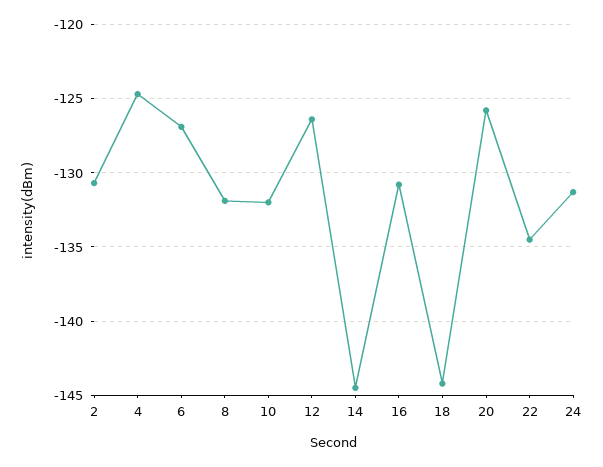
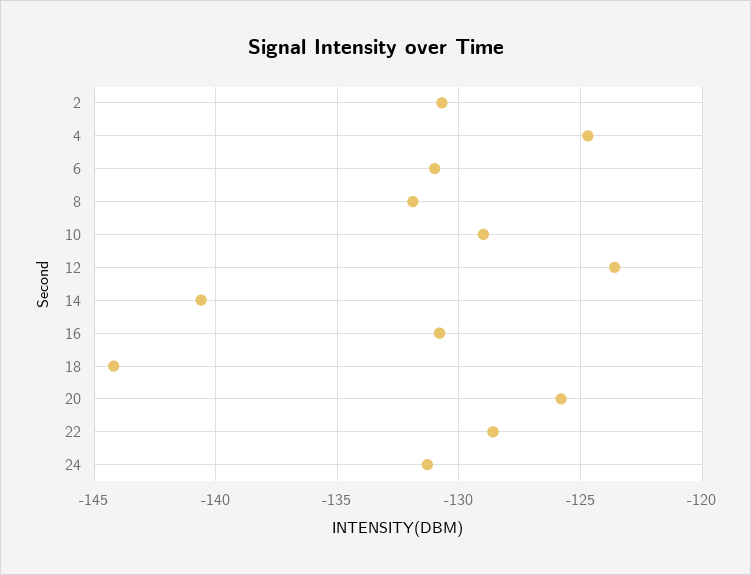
  {
    "2": -130.5,
    "4": -124.5,
-   "6": -127,
+   "6": -131,
    "8": -132,
-   "10": -132,
+   "10": -129,
-   "12": -126.5,
+   "12": -123.5,
-   "14": -144.5,
+   "14": -140.5,
    "16": -131,
    "18": -144,
    "20": -126,
-   "22": -134.5,
+   "22": -128.5,
    "24": -131.5
  }

